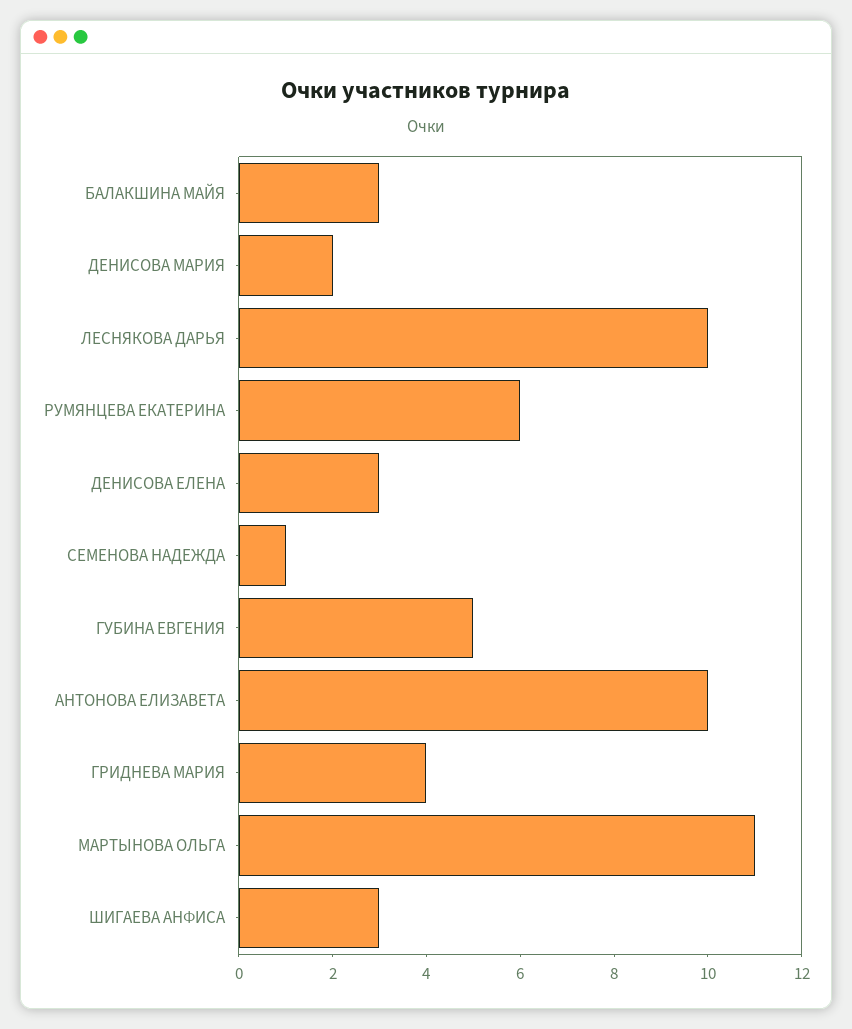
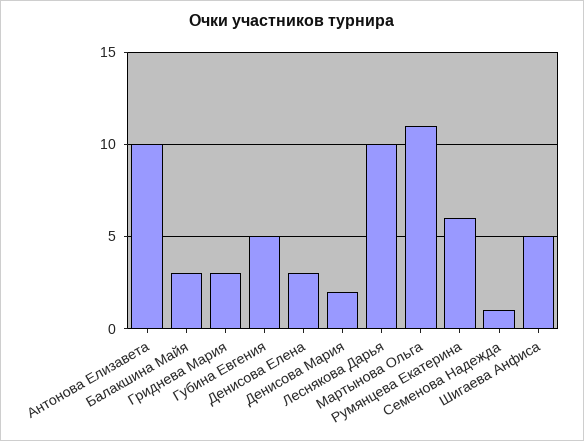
  {
    "БАЛАКШИНА МАЙЯ": 3,
    "ДЕНИСОВА МАРИЯ": 2,
    "ЛЕСНЯКОВА ДАРЬЯ": 10,
    "РУМЯНЦЕВА ЕКАТЕРИНА": 6,
    "ДЕНИСОВА ЕЛЕНА": 3,
    "СЕМЕНОВА НАДЕЖДА": 1,
    "ГУБИНА ЕВГЕНИЯ": 5,
    "АНТОНОВА ЕЛИЗАВЕТА": 10,
-   "ГРИДНЕВА МАРИЯ": 4,
+   "ГРИДНЕВА МАРИЯ": 3,
    "МАРТЫНОВА ОЛЬГА": 11,
-   "ШИГАЕВА АНФИСА": 3
+   "ШИГАЕВА АНФИСА": 5
  }

